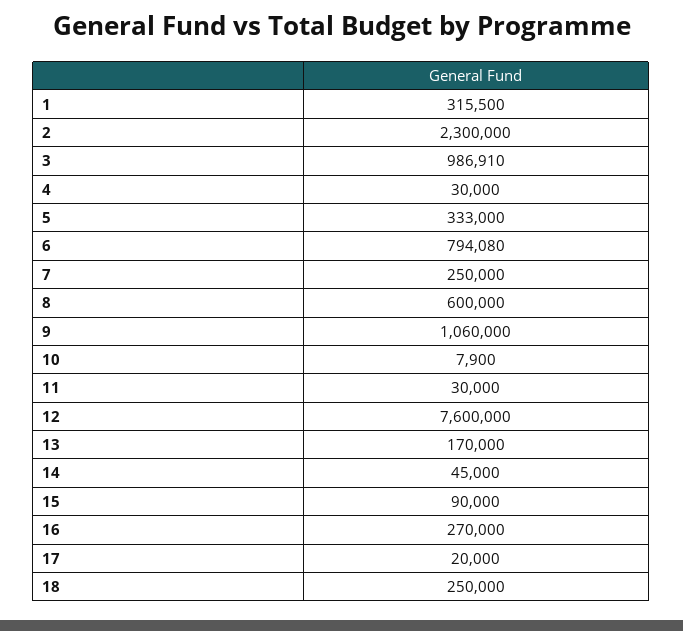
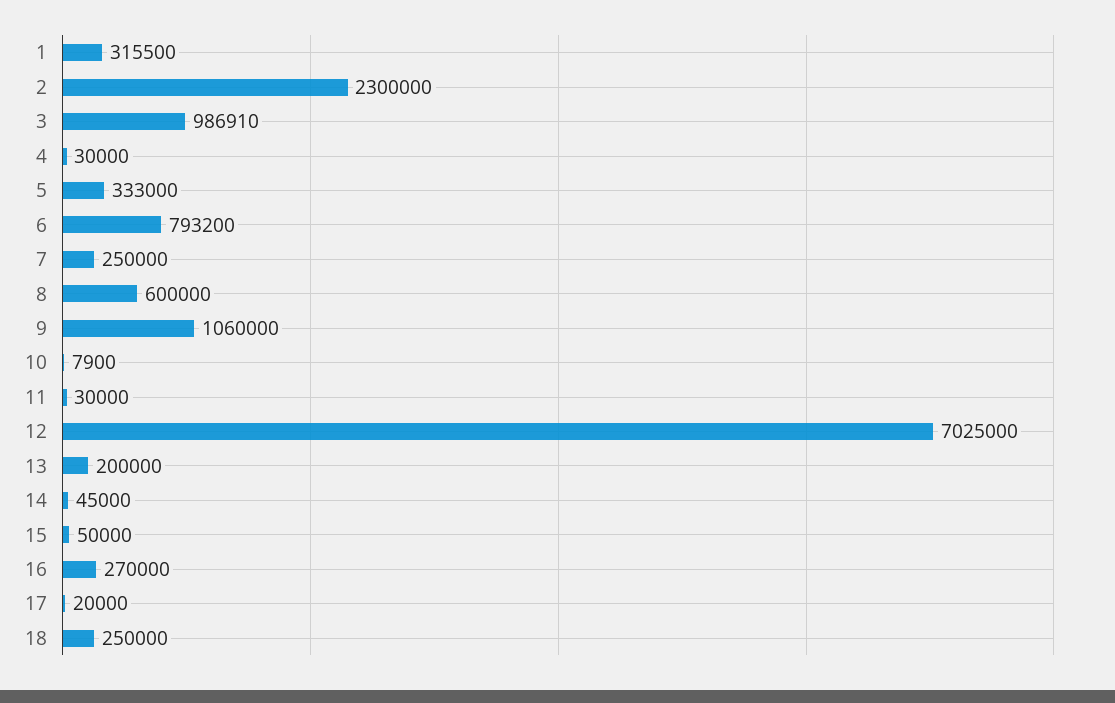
  {
    "1": 315500,
    "2": 2300000,
    "3": 986910,
    "4": 30000,
    "5": 333000,
-   "6": 794080,
+   "6": 793200,
    "7": 250000,
    "8": 600000,
    "9": 1060000,
    "10": 7900,
    "11": 30000,
-   "12": 7600000,
+   "12": 7025000,
-   "13": 170000,
+   "13": 200000,
    "14": 45000,
-   "15": 90000,
+   "15": 50000,
    "16": 270000,
    "17": 20000,
    "18": 250000
  }

